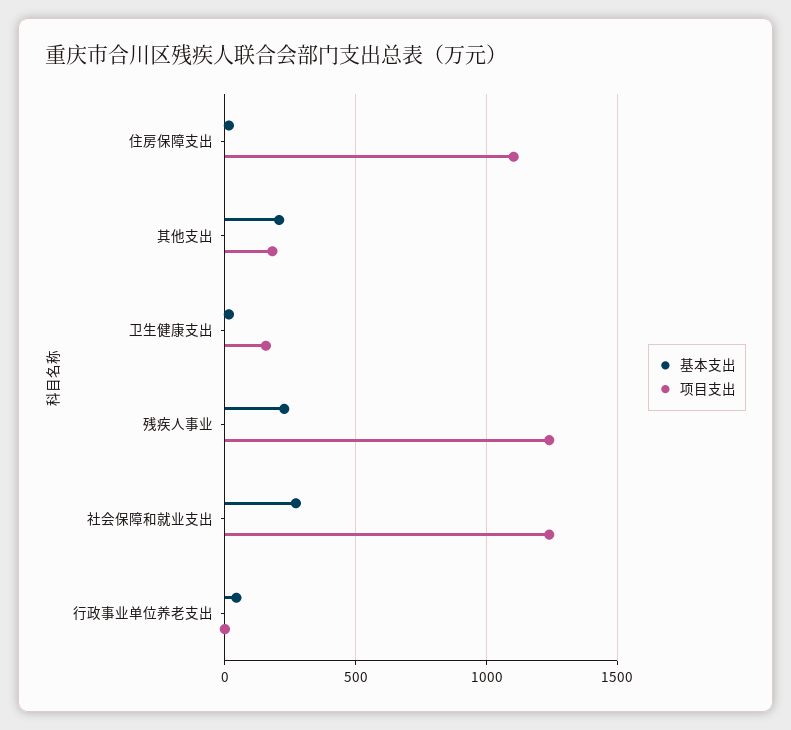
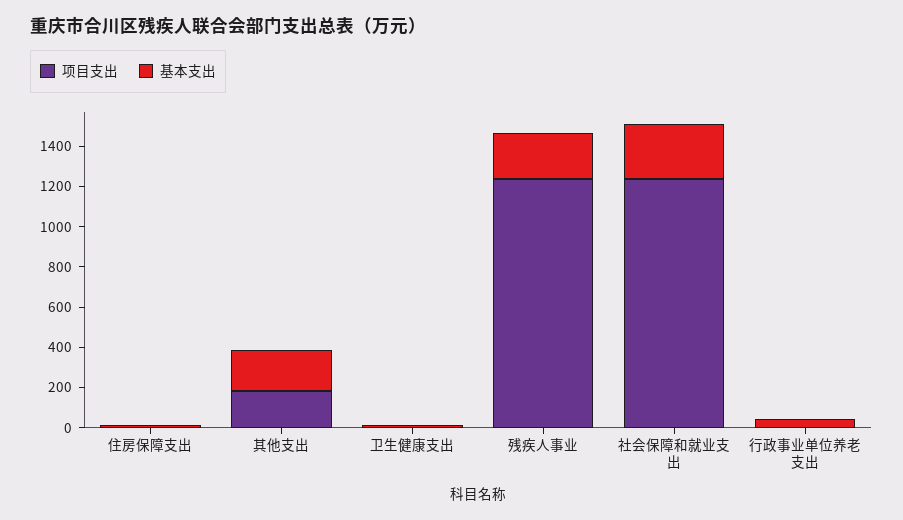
  {
    "基本支出": {
      "住房保障支出": 0,
      "其他支出": 200,
      "卫生健康支出": 0,
      "残疾人事业": 250,
      "社会保障和就业支出": 250,
      "行政事业单位养老支出": 50
    },
    "项目支出": {
-     "住房保障支出": 1100,
+     "住房保障支出": 0,
      "其他支出": 200,
-     "卫生健康支出": 150,
+     "卫生健康支出": 0,
      "残疾人事业": 1250,
      "社会保障和就业支出": 1250,
      "行政事业单位养老支出": 0
    }
  }

